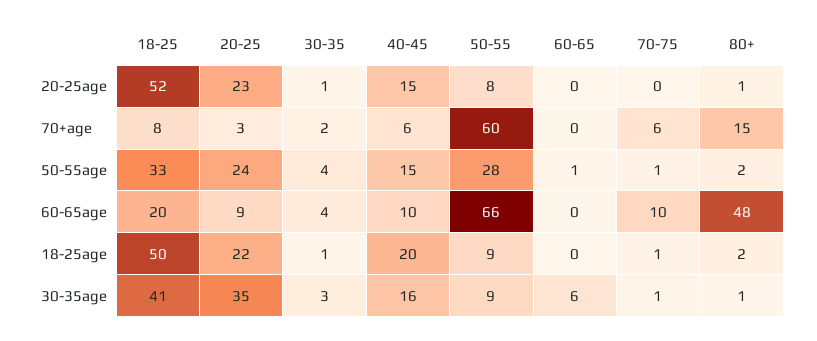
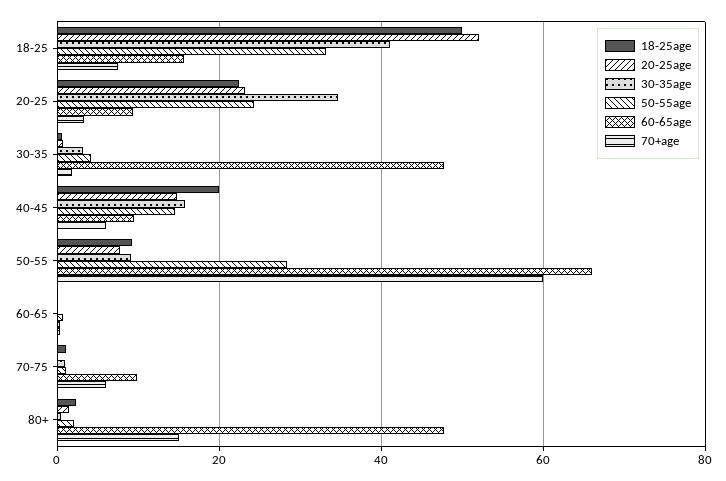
  {
    "20-25age": {
      "18-25": 52,
      "20-25": 23,
      "30-35": 1,
      "40-45": 15,
      "50-55": 8,
      "60-65": 0,
      "70-75": 0,
      "80+": 1
    },
    "70+age": {
      "18-25": 8,
      "20-25": 3,
      "30-35": 2,
      "40-45": 6,
      "50-55": 60,
      "60-65": 0,
      "70-75": 6,
      "80+": 15
    },
    "50-55age": {
      "18-25": 33,
      "20-25": 24,
      "30-35": 4,
      "40-45": 15,
      "50-55": 28,
      "60-65": 1,
      "70-75": 1,
      "80+": 2
    },
    "60-65age": {
-     "18-25": 20,
+     "18-25": 16,
      "20-25": 9,
-     "30-35": 4,
+     "30-35": 48,
      "40-45": 10,
      "50-55": 66,
      "60-65": 0,
      "70-75": 10,
      "80+": 48
    },
    "18-25age": {
      "18-25": 50,
      "20-25": 22,
      "30-35": 1,
      "40-45": 20,
      "50-55": 9,
      "60-65": 0,
      "70-75": 1,
      "80+": 2
    },
    "30-35age": {
      "18-25": 41,
      "20-25": 35,
      "30-35": 3,
      "40-45": 16,
      "50-55": 9,
-     "60-65": 6,
+     "60-65": 0,
      "70-75": 1,
      "80+": 1
    }
  }

